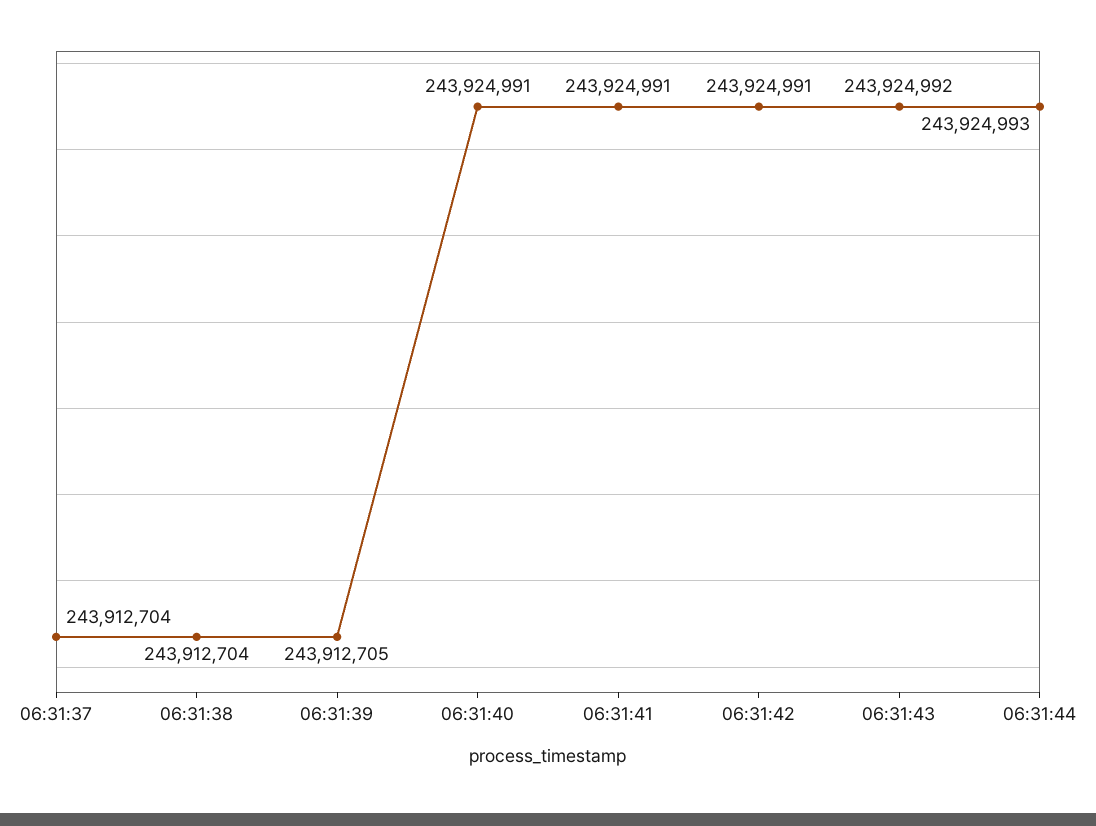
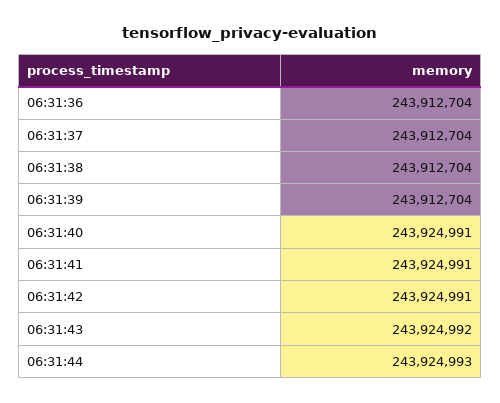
  {
    "06:31:37": 243912704,
    "06:31:38": 243912704,
-   "06:31:39": 243912705,
+   "06:31:39": 243912704,
    "06:31:40": 243924991,
    "06:31:41": 243924991,
    "06:31:42": 243924991,
    "06:31:43": 243924992,
-   "06:31:44": 243924993
+   "06:31:44": 243924993,
+   "06:31:36": 243912704
  }

